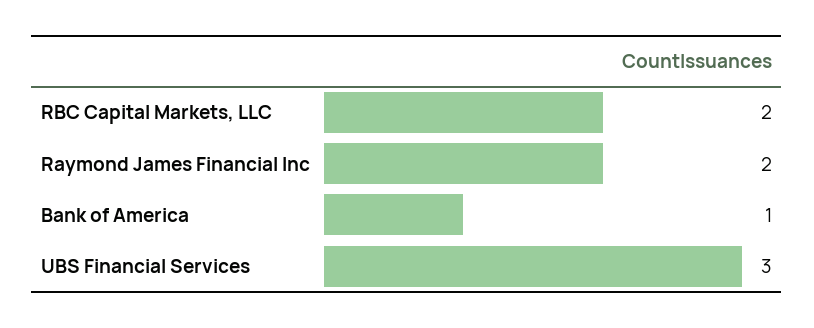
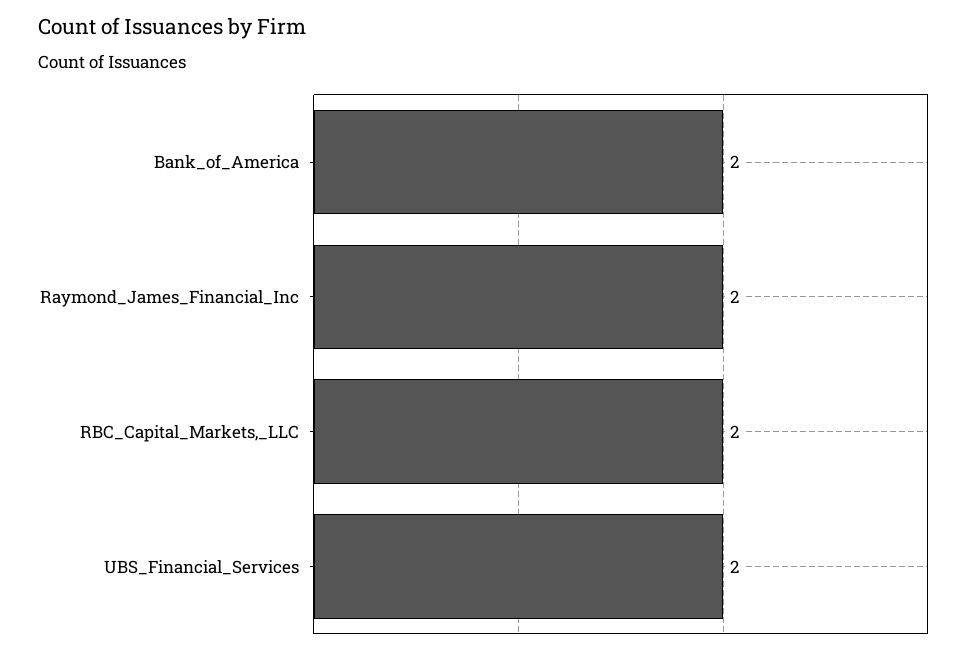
  {
    "RBC Capital Markets, LLC": 2,
    "Raymond James Financial Inc": 2,
-   "Bank of America": 1,
+   "Bank of America": 2,
-   "UBS Financial Services": 3
+   "UBS Financial Services": 2
  }

